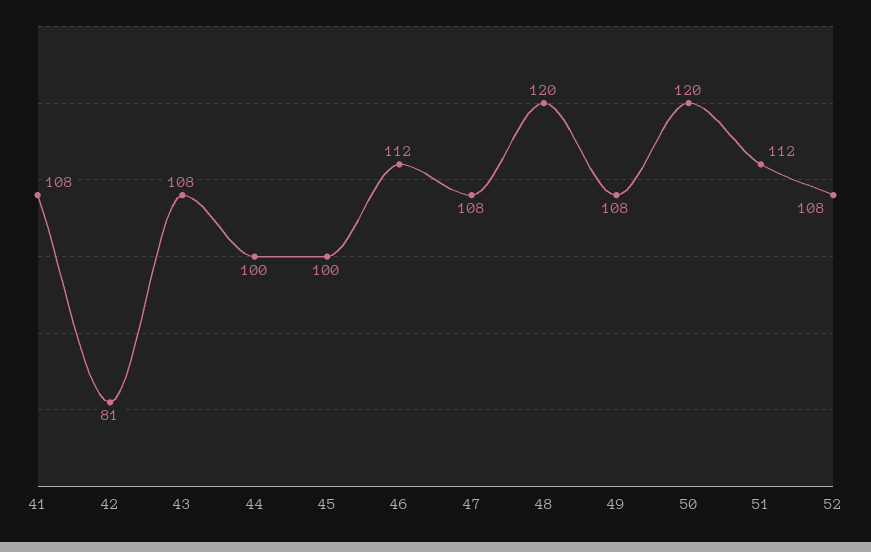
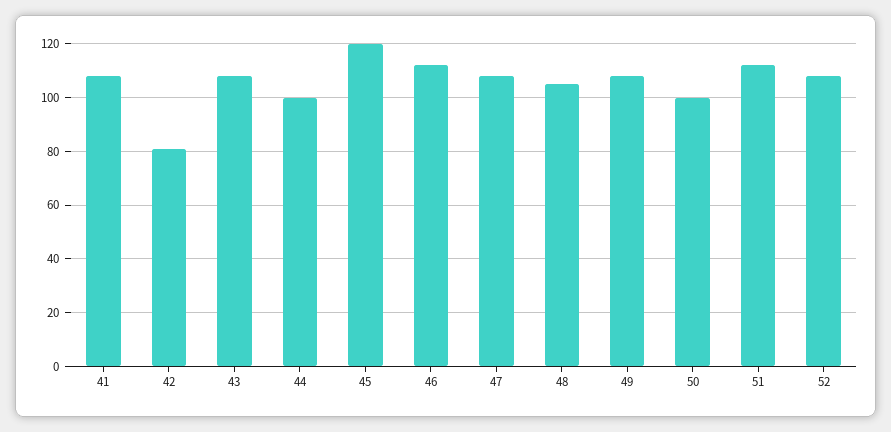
  {
    "41": 108,
    "42": 81,
    "43": 108,
    "44": 100,
-   "45": 100,
+   "45": 120,
    "46": 112,
    "47": 108,
-   "48": 120,
+   "48": 105,
    "49": 108,
-   "50": 120,
+   "50": 100,
    "51": 112,
    "52": 108
  }

